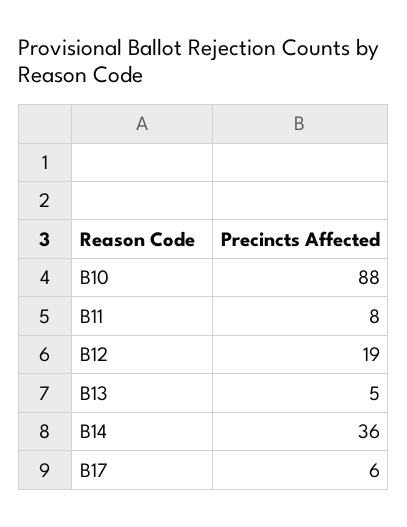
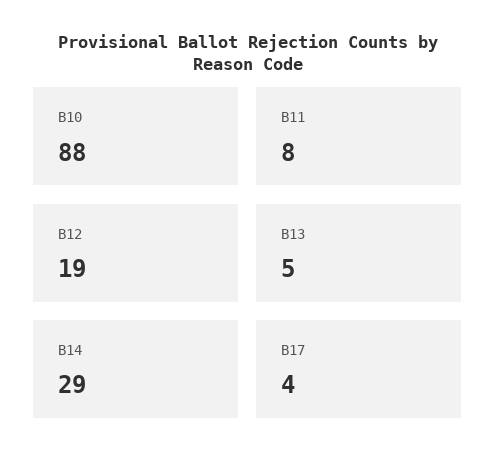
  {
    "B10": 88,
    "B11": 8,
    "B12": 19,
    "B13": 5,
-   "B14": 36,
+   "B14": 29,
-   "B17": 6
+   "B17": 4
  }

